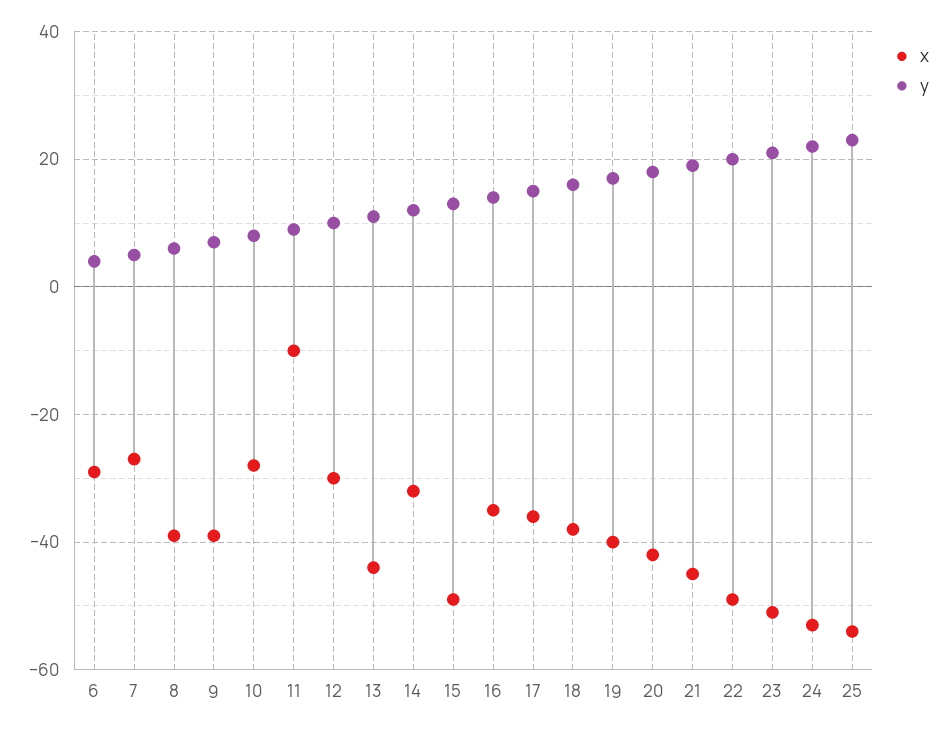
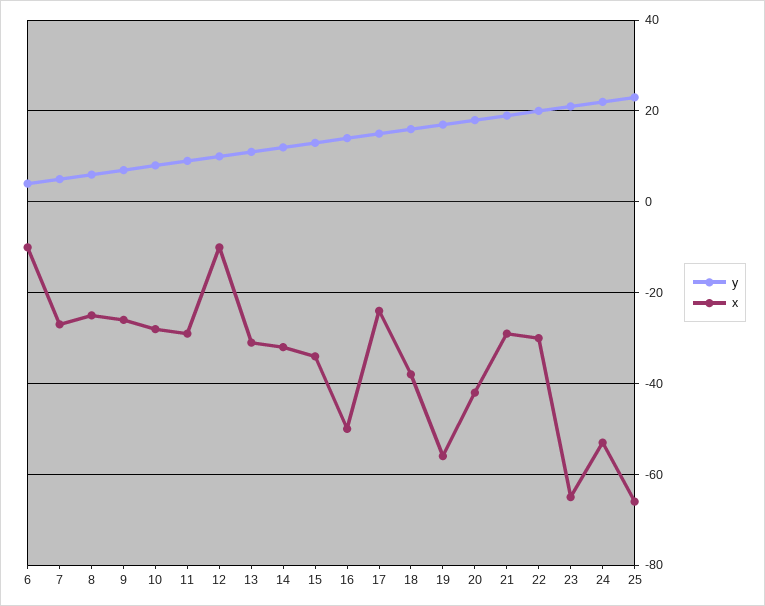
  {
    "x": {
-     "6": -30,
+     "6": -10,
      "7": -25,
-     "8": -40,
+     "8": -25,
-     "9": -40,
+     "9": -25,
      "10": -30,
-     "11": -10,
+     "11": -30,
-     "12": -30,
+     "12": -10,
-     "13": -45,
+     "13": -30,
      "14": -30,
-     "15": -50,
+     "15": -35,
-     "16": -35,
+     "16": -50,
-     "17": -35,
+     "17": -25,
      "18": -40,
-     "19": -40,
+     "19": -55,
      "20": -40,
-     "21": -45,
+     "21": -30,
-     "22": -50,
+     "22": -30,
-     "23": -50,
+     "23": -65,
      "24": -55,
-     "25": -55
+     "25": -65
    },
    "y": {
      "6": 5,
      "7": 5,
      "8": 5,
      "9": 5,
      "10": 10,
      "11": 10,
      "12": 10,
      "13": 10,
      "14": 10,
      "15": 15,
      "16": 15,
      "17": 15,
      "18": 15,
      "19": 15,
      "20": 20,
      "21": 20,
      "22": 20,
      "23": 20,
      "24": 20,
      "25": 25
    }
  }

